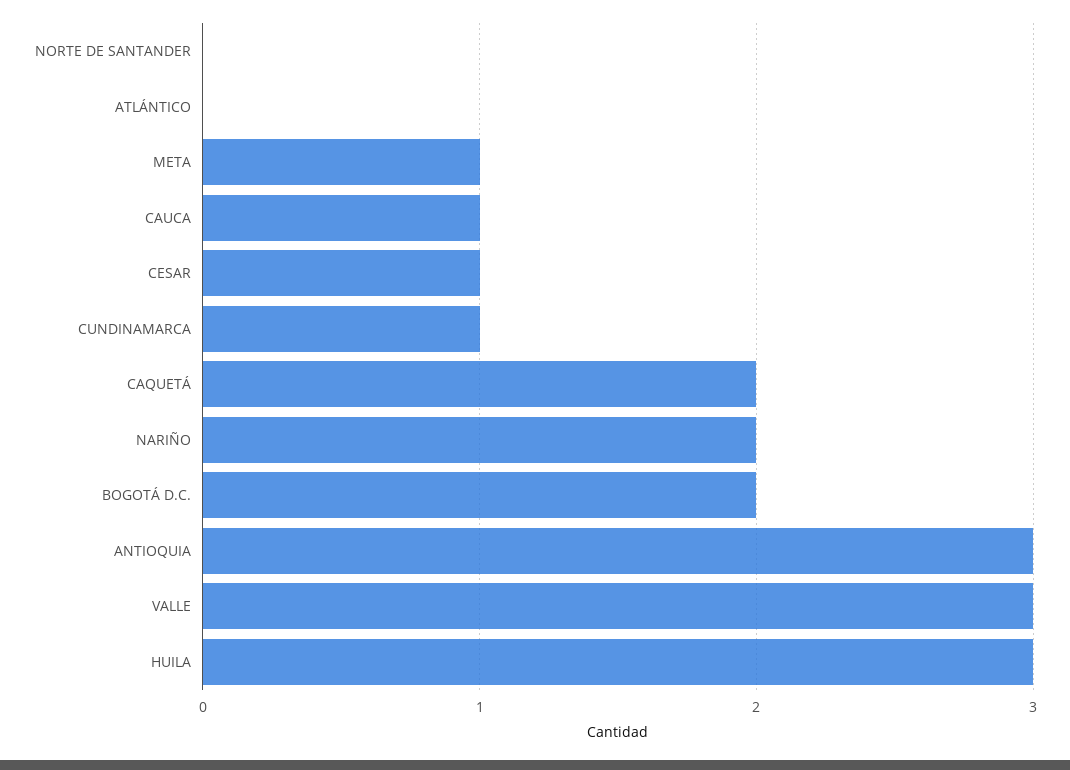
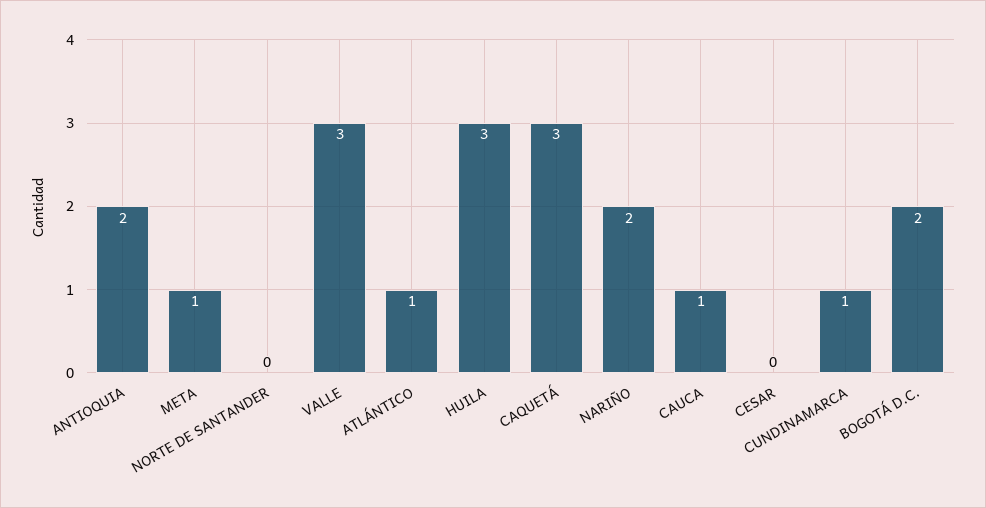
  {
    "NORTE DE SANTANDER": 0,
-   "ATLÁNTICO": 0,
+   "ATLÁNTICO": 1,
    "META": 1,
    "CAUCA": 1,
-   "CESAR": 1,
+   "CESAR": 0,
    "CUNDINAMARCA": 1,
-   "CAQUETÁ": 2,
+   "CAQUETÁ": 3,
    "NARIÑO": 2,
    "BOGOTÁ D.C.": 2,
-   "ANTIOQUIA": 3,
+   "ANTIOQUIA": 2,
    "VALLE": 3,
    "HUILA": 3
  }

